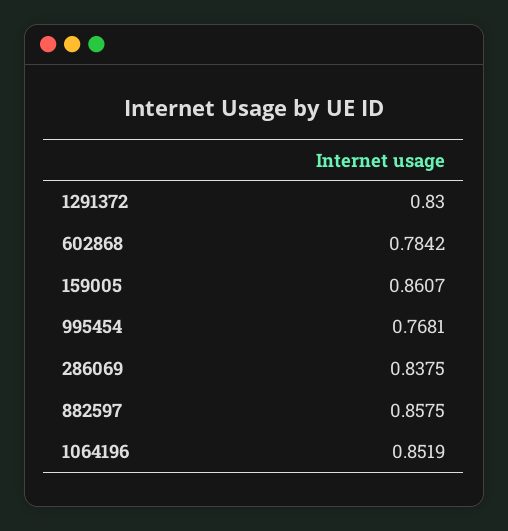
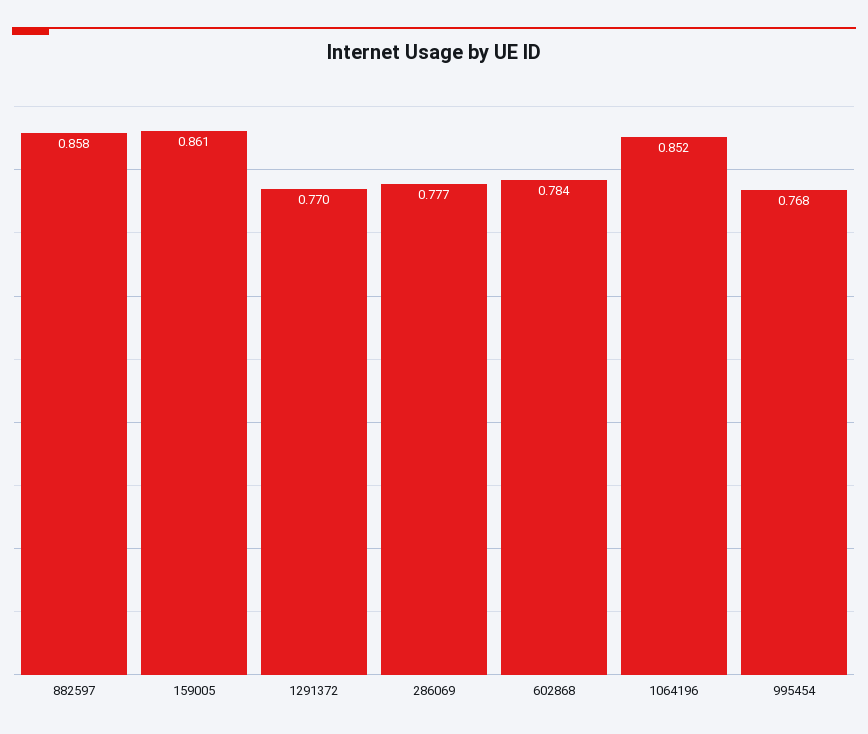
  {
-   "1291372": 0.83,
+   "1291372": 0.77,
    "602868": 0.7842,
    "159005": 0.8607,
    "995454": 0.7681,
-   "286069": 0.8375,
+   "286069": 0.777,
    "882597": 0.8575,
    "1064196": 0.8519
  }

